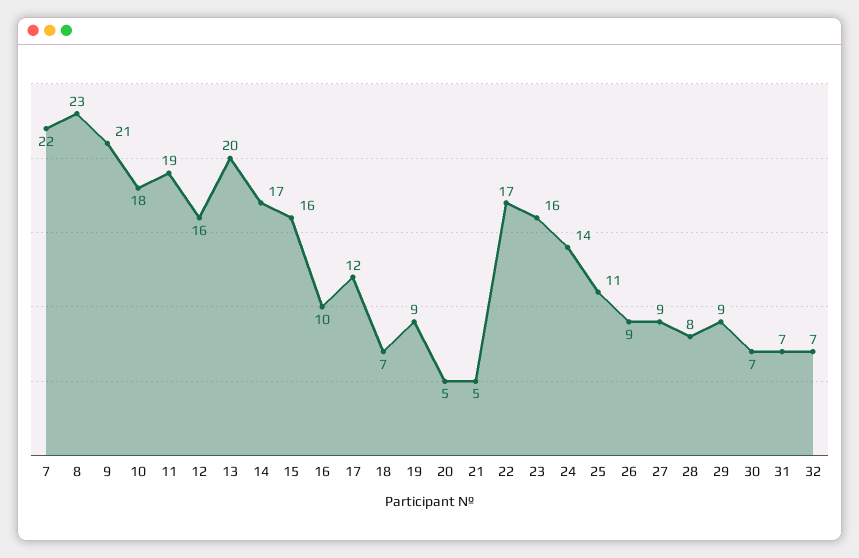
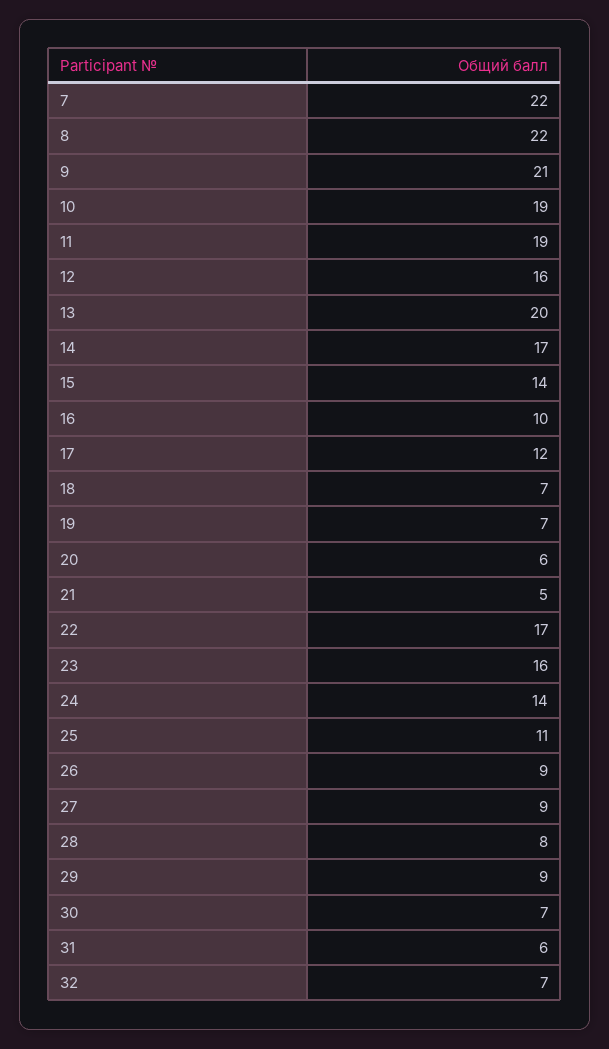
  {
    "7": 22,
-   "8": 23,
+   "8": 22,
    "9": 21,
-   "10": 18,
+   "10": 19,
    "11": 19,
    "12": 16,
    "13": 20,
    "14": 17,
-   "15": 16,
+   "15": 14,
    "16": 10,
    "17": 12,
    "18": 7,
-   "19": 9,
+   "19": 7,
-   "20": 5,
+   "20": 6,
    "21": 5,
    "22": 17,
    "23": 16,
    "24": 14,
    "25": 11,
    "26": 9,
    "27": 9,
    "28": 8,
    "29": 9,
    "30": 7,
-   "31": 7,
+   "31": 6,
    "32": 7
  }

